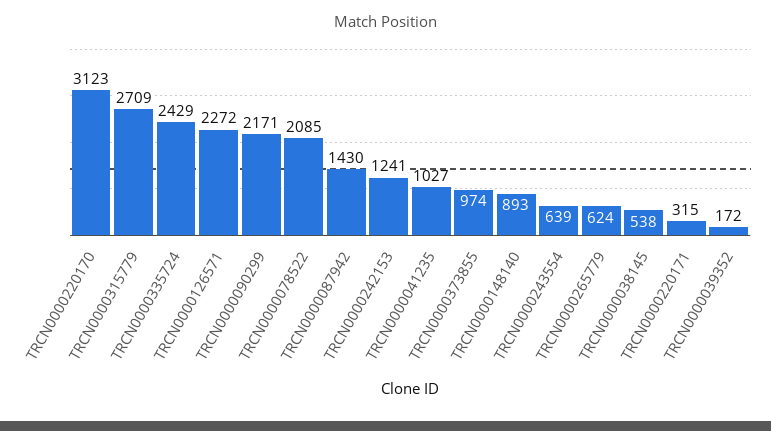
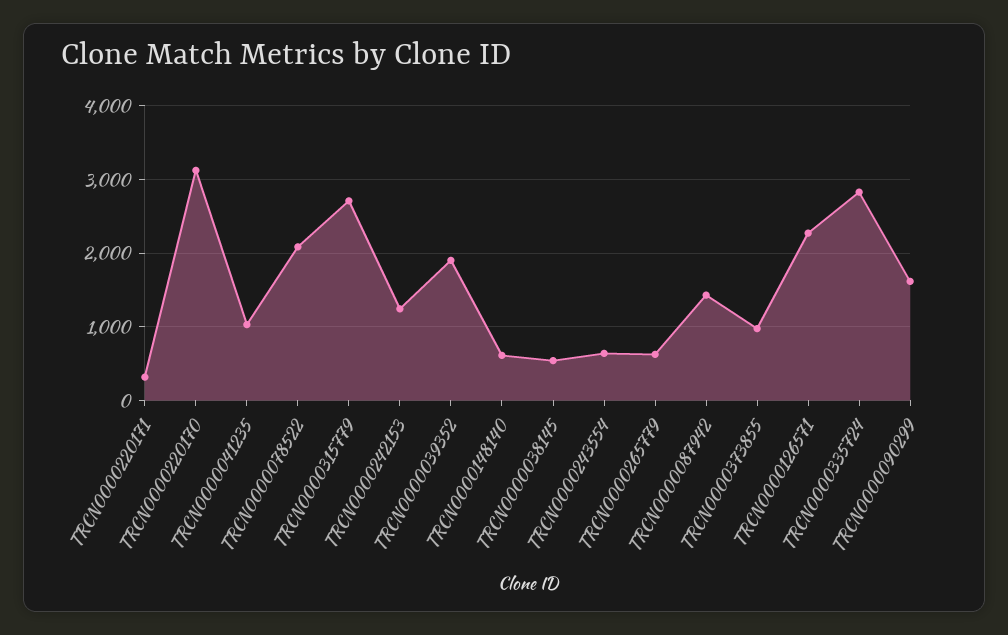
  {
    "TRCN0000220170": 3123,
    "TRCN0000315779": 2709,
-   "TRCN0000335724": 2429,
+   "TRCN0000335724": 2800,
    "TRCN0000126571": 2272,
-   "TRCN0000090299": 2171,
+   "TRCN0000090299": 1600,
    "TRCN0000078522": 2085,
    "TRCN0000087942": 1430,
    "TRCN0000242153": 1241,
    "TRCN0000041235": 1027,
    "TRCN0000373855": 974,
-   "TRCN0000148140": 893,
+   "TRCN0000148140": 600,
    "TRCN0000243554": 639,
    "TRCN0000265779": 624,
    "TRCN0000038145": 538,
    "TRCN0000220171": 315,
-   "TRCN0000039352": 172
+   "TRCN0000039352": 1900
  }

